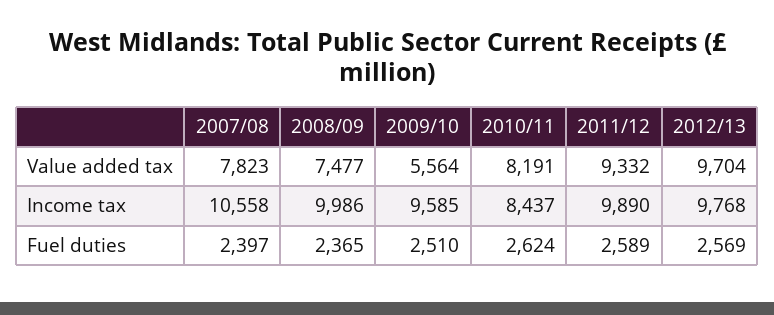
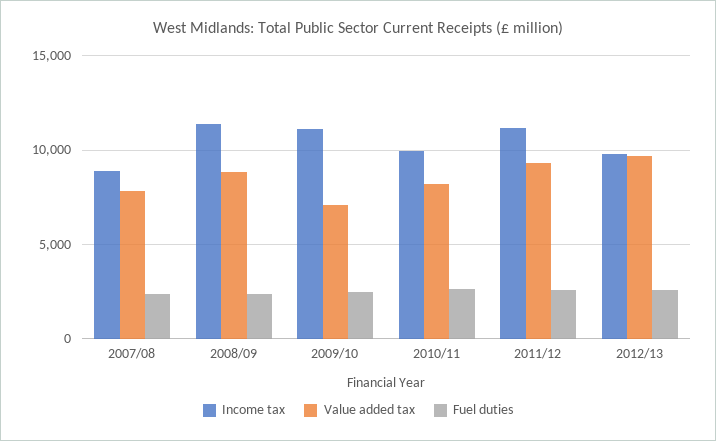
  {
    "Value added tax": {
      "2007/08": 7823,
-     "2008/09": 7477,
+     "2008/09": 9000,
-     "2009/10": 5564,
+     "2009/10": 7000,
      "2010/11": 8191,
      "2011/12": 9332,
      "2012/13": 9704
    },
    "Income tax": {
-     "2007/08": 10558,
+     "2007/08": 9000,
-     "2008/09": 9986,
+     "2008/09": 11500,
-     "2009/10": 9585,
+     "2009/10": 11000,
-     "2010/11": 8437,
+     "2010/11": 10000,
-     "2011/12": 9890,
+     "2011/12": 11000,
      "2012/13": 9768
    },
    "Fuel duties": {
      "2007/08": 2397,
      "2008/09": 2365,
      "2009/10": 2510,
      "2010/11": 2624,
      "2011/12": 2589,
      "2012/13": 2569
    }
  }

